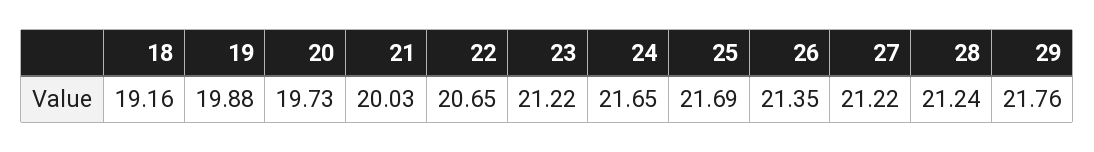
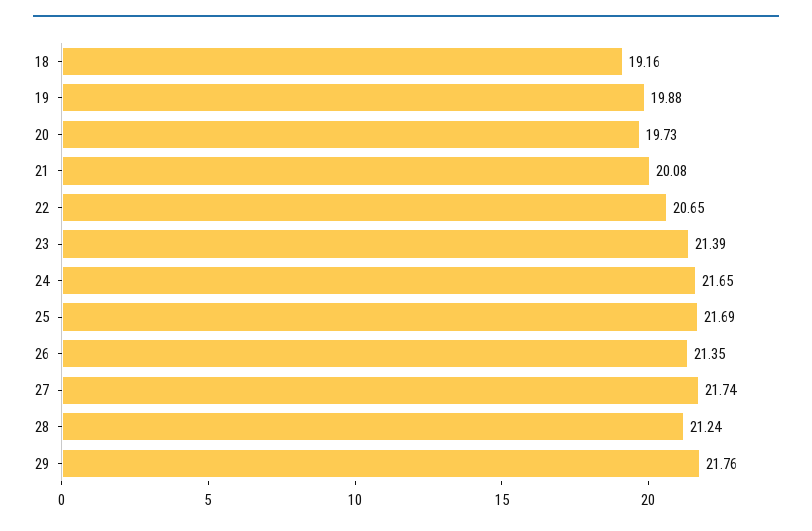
  {
    "18": 19.16,
    "19": 19.88,
    "20": 19.73,
-   "21": 20.03,
+   "21": 20.08,
    "22": 20.65,
-   "23": 21.22,
+   "23": 21.39,
    "24": 21.65,
    "25": 21.69,
    "26": 21.35,
-   "27": 21.22,
+   "27": 21.74,
    "28": 21.24,
    "29": 21.76
  }

